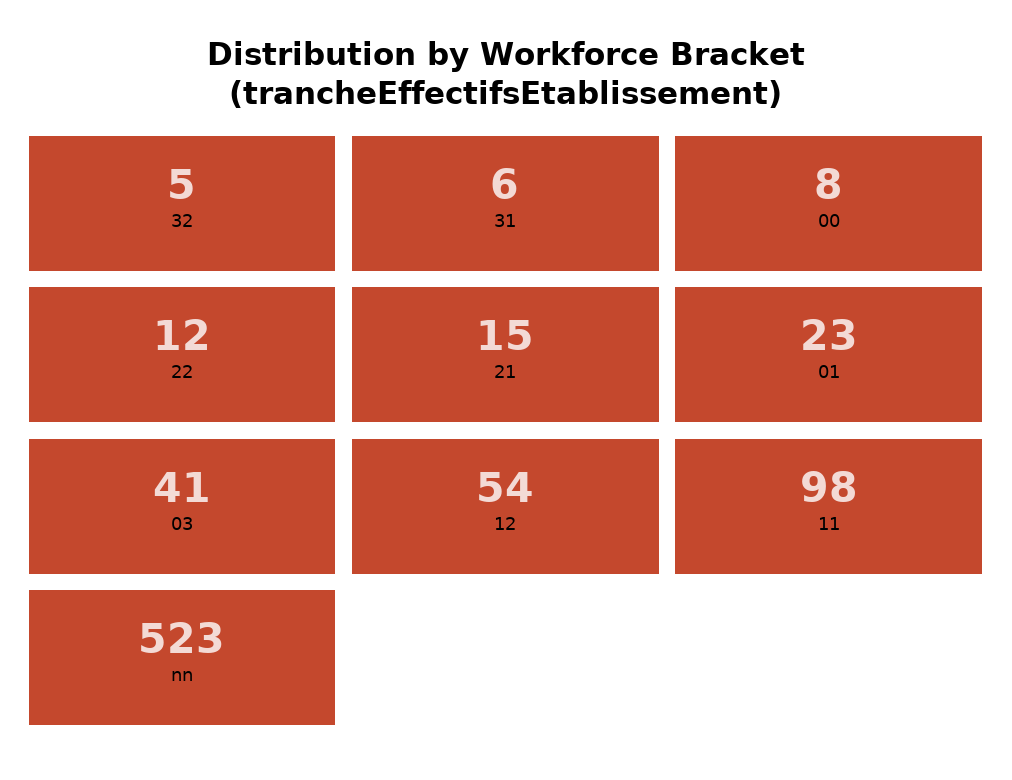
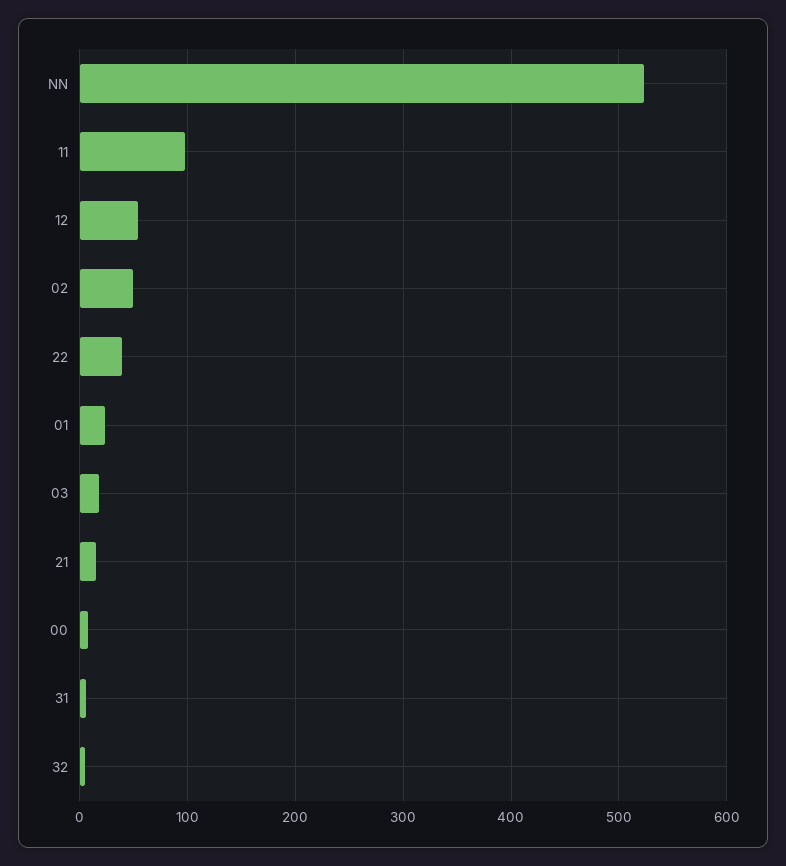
  {
    "32": 5,
    "31": 6,
    "00": 8,
-   "22": 12,
+   "22": 40,
    "21": 15,
    "01": 23,
-   "03": 41,
+   "03": 20,
    "12": 54,
    "11": 98,
-   "nn": 523
+   "nn": 523,
+   "02": 50
  }

